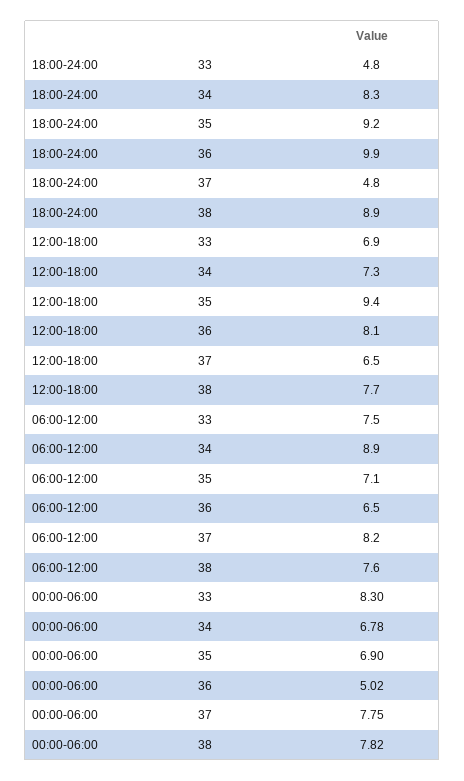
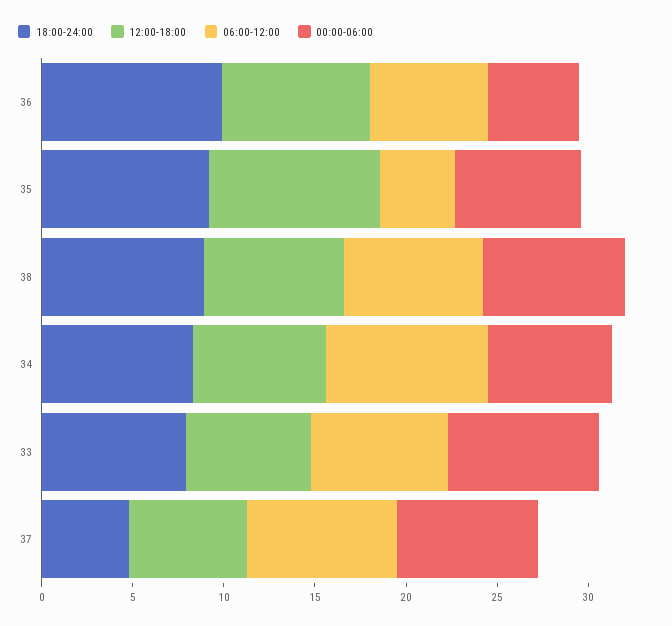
  {
    "18:00-24:00": {
-     "33": 4.8,
+     "33": 8,
      "34": 8.3,
      "35": 9.2,
      "36": 9.9,
      "37": 4.8,
      "38": 8.9
    },
    "12:00-18:00": {
      "33": 6.9,
      "34": 7.3,
      "35": 9.4,
      "36": 8.1,
      "37": 6.5,
      "38": 7.7
    },
    "06:00-12:00": {
      "33": 7.5,
      "34": 8.9,
-     "35": 7.1,
+     "35": 4,
      "36": 6.5,
      "37": 8.2,
      "38": 7.6
    },
    "00:00-06:00": {
      "33": 8.3,
      "34": 6.78,
      "35": 6.9,
      "36": 5.02,
      "37": 7.75,
      "38": 7.82
    }
  }

